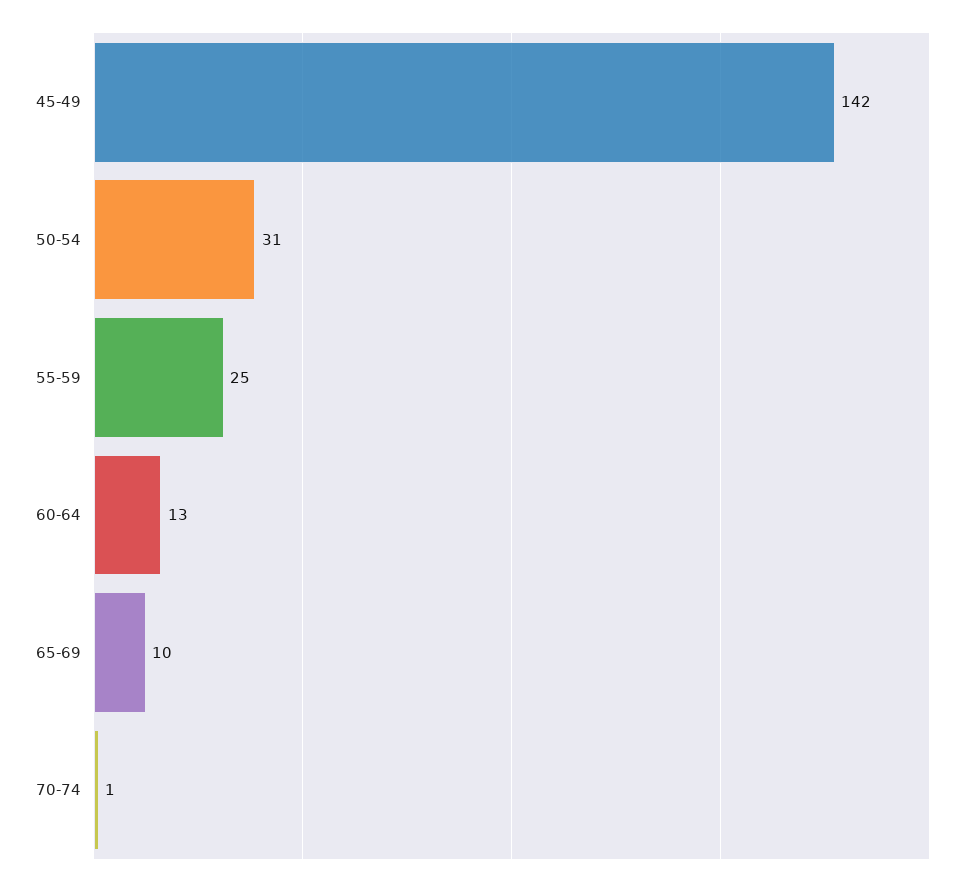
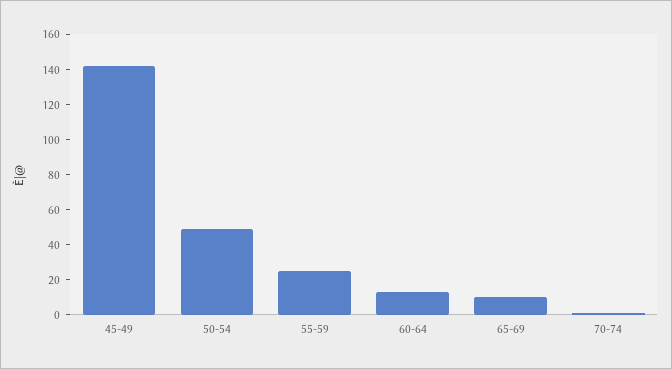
  {
    "45-49": 142,
-   "50-54": 31,
+   "50-54": 50,
    "55-59": 25,
    "60-64": 13,
    "65-69": 10,
    "70-74": 1
  }

